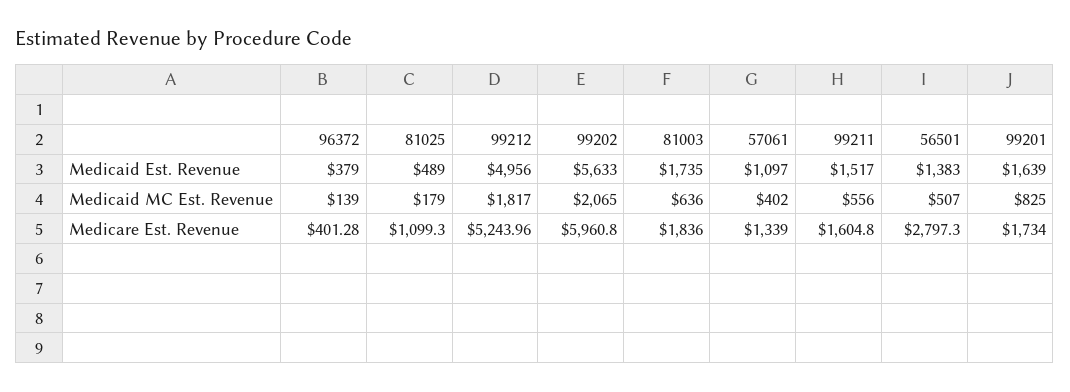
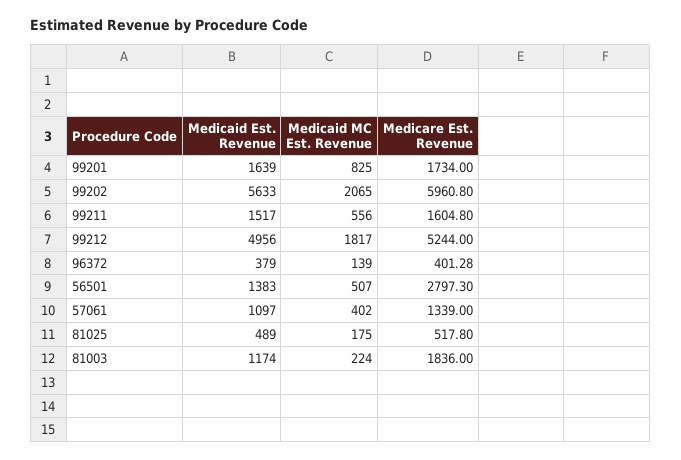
  {
    "96372": {
      "Medicaid Est. Revenue": 379,
      "Medicaid MC Est. Revenue": 139,
      "Medicare Est. Revenue": 401.28
    },
    "81025": {
      "Medicaid Est. Revenue": 489,
-     "Medicaid MC Est. Revenue": 179,
+     "Medicaid MC Est. Revenue": 175,
-     "Medicare Est. Revenue": 1099.3
+     "Medicare Est. Revenue": 517.8
    },
    "99212": {
      "Medicaid Est. Revenue": 4956,
      "Medicaid MC Est. Revenue": 1817,
-     "Medicare Est. Revenue": 5243.96
+     "Medicare Est. Revenue": 5244
    },
    "99202": {
      "Medicaid Est. Revenue": 5633,
      "Medicaid MC Est. Revenue": 2065,
      "Medicare Est. Revenue": 5960.8
    },
    "81003": {
-     "Medicaid Est. Revenue": 1735,
+     "Medicaid Est. Revenue": 1174,
-     "Medicaid MC Est. Revenue": 636,
+     "Medicaid MC Est. Revenue": 224,
      "Medicare Est. Revenue": 1836
    },
    "57061": {
      "Medicaid Est. Revenue": 1097,
      "Medicaid MC Est. Revenue": 402,
      "Medicare Est. Revenue": 1339
    },
    "99211": {
      "Medicaid Est. Revenue": 1517,
      "Medicaid MC Est. Revenue": 556,
      "Medicare Est. Revenue": 1604.8
    },
    "56501": {
      "Medicaid Est. Revenue": 1383,
      "Medicaid MC Est. Revenue": 507,
      "Medicare Est. Revenue": 2797.3
    },
    "99201": {
      "Medicaid Est. Revenue": 1639,
      "Medicaid MC Est. Revenue": 825,
      "Medicare Est. Revenue": 1734
    }
  }

